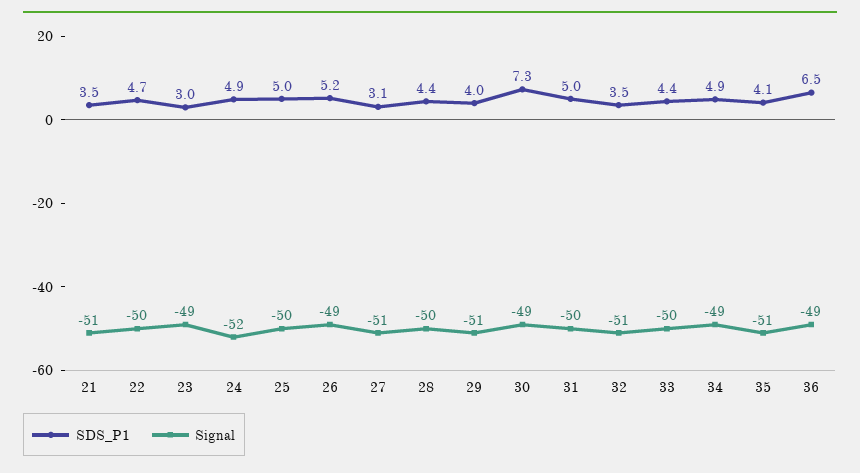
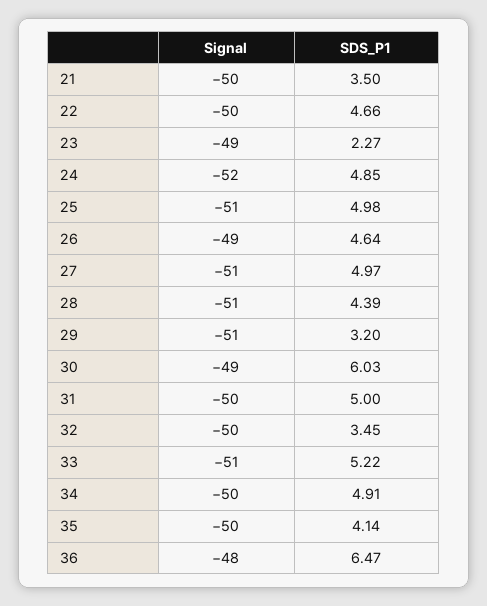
  {
    "SDS_P1": {
      "21": 3.5,
      "22": 4.66,
-     "23": 3,
+     "23": 2.27,
      "24": 4.85,
      "25": 4.98,
-     "26": 5.2,
+     "26": 4.64,
-     "27": 3.1,
+     "27": 4.97,
      "28": 4.39,
-     "29": 4,
+     "29": 3.2,
-     "30": 7.3,
+     "30": 6.03,
      "31": 5,
      "32": 3.45,
-     "33": 4.4,
+     "33": 5.22,
      "34": 4.91,
      "35": 4.14,
      "36": 6.47
    },
    "Signal": {
-     "21": -51,
+     "21": -50,
      "22": -50,
      "23": -49,
      "24": -52,
-     "25": -50,
+     "25": -51,
      "26": -49,
      "27": -51,
-     "28": -50,
+     "28": -51,
      "29": -51,
      "30": -49,
      "31": -50,
-     "32": -51,
+     "32": -50,
-     "33": -50,
+     "33": -51,
-     "34": -49,
+     "34": -50,
-     "35": -51,
+     "35": -50,
-     "36": -49
+     "36": -48
    }
  }

